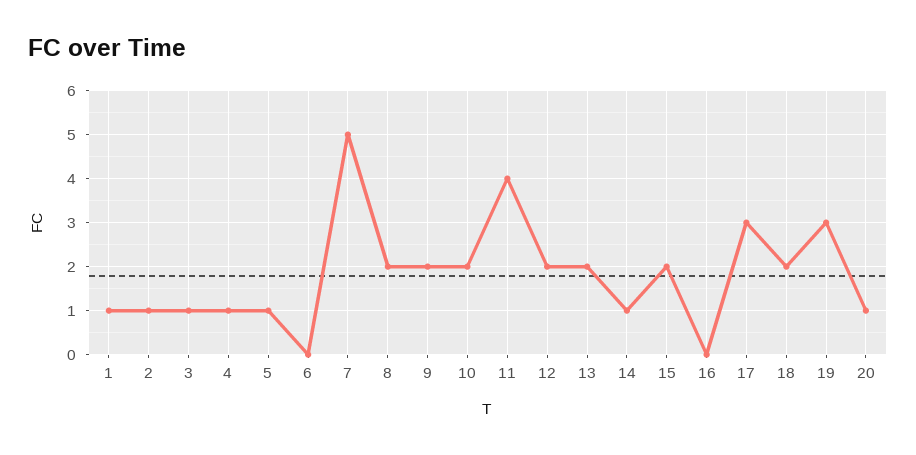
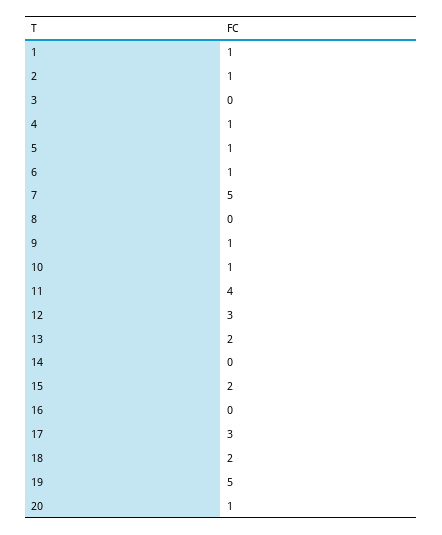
  {
    "1": 1,
    "2": 1,
-   "3": 1,
+   "3": 0,
    "4": 1,
    "5": 1,
-   "6": 0,
+   "6": 1,
    "7": 5,
-   "8": 2,
+   "8": 0,
-   "9": 2,
+   "9": 1,
-   "10": 2,
+   "10": 1,
    "11": 4,
-   "12": 2,
+   "12": 3,
    "13": 2,
-   "14": 1,
+   "14": 0,
    "15": 2,
    "16": 0,
    "17": 3,
    "18": 2,
-   "19": 3,
+   "19": 5,
    "20": 1
  }

